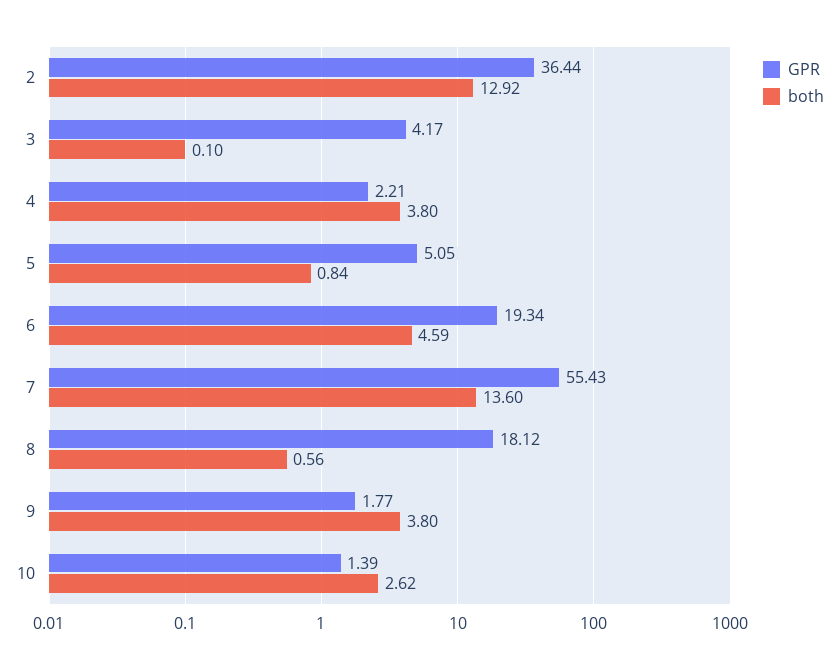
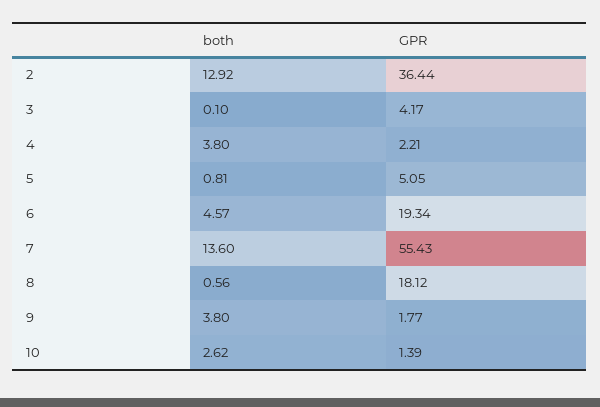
  {
    "GPR": {
      "2": 36.44,
      "3": 4.17,
      "4": 2.21,
      "5": 5.05,
      "6": 19.34,
      "7": 55.43,
      "8": 18.12,
      "9": 1.77,
      "10": 1.39
    },
    "both": {
      "2": 12.92,
      "3": 0.1,
      "4": 3.8,
-     "5": 0.84,
+     "5": 0.81,
-     "6": 4.59,
+     "6": 4.57,
      "7": 13.6,
      "8": 0.56,
      "9": 3.8,
      "10": 2.62
    }
  }

